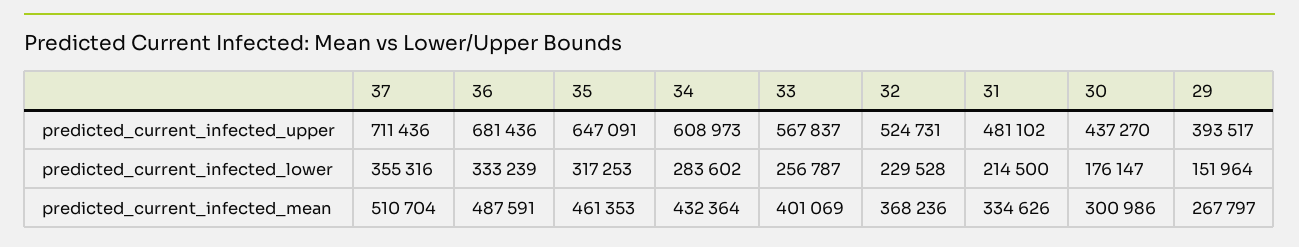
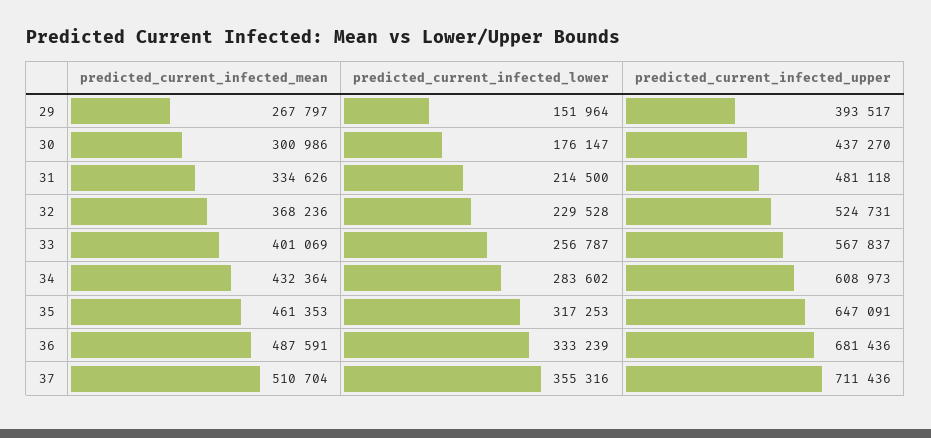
  {
    "37": {
      "predicted_current_infected_upper": 711436,
      "predicted_current_infected_lower": 355316,
      "predicted_current_infected_mean": 510704
    },
    "36": {
      "predicted_current_infected_upper": 681436,
      "predicted_current_infected_lower": 333239,
      "predicted_current_infected_mean": 487591
    },
    "35": {
      "predicted_current_infected_upper": 647091,
      "predicted_current_infected_lower": 317253,
      "predicted_current_infected_mean": 461353
    },
    "34": {
      "predicted_current_infected_upper": 608973,
      "predicted_current_infected_lower": 283602,
      "predicted_current_infected_mean": 432364
    },
    "33": {
      "predicted_current_infected_upper": 567837,
      "predicted_current_infected_lower": 256787,
      "predicted_current_infected_mean": 401069
    },
    "32": {
      "predicted_current_infected_upper": 524731,
      "predicted_current_infected_lower": 229528,
      "predicted_current_infected_mean": 368236
    },
    "31": {
-     "predicted_current_infected_upper": 481102,
+     "predicted_current_infected_upper": 481118,
      "predicted_current_infected_lower": 214500,
      "predicted_current_infected_mean": 334626
    },
    "30": {
      "predicted_current_infected_upper": 437270,
      "predicted_current_infected_lower": 176147,
      "predicted_current_infected_mean": 300986
    },
    "29": {
      "predicted_current_infected_upper": 393517,
      "predicted_current_infected_lower": 151964,
      "predicted_current_infected_mean": 267797
    }
  }

